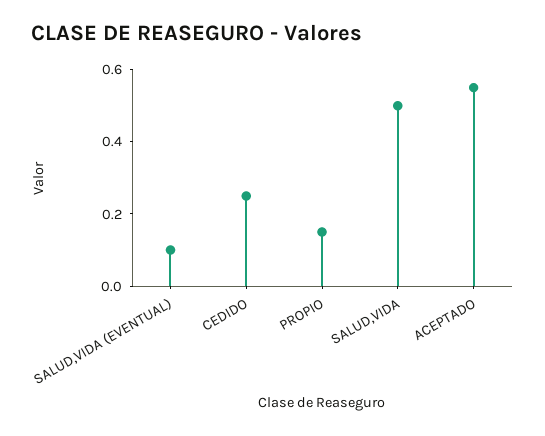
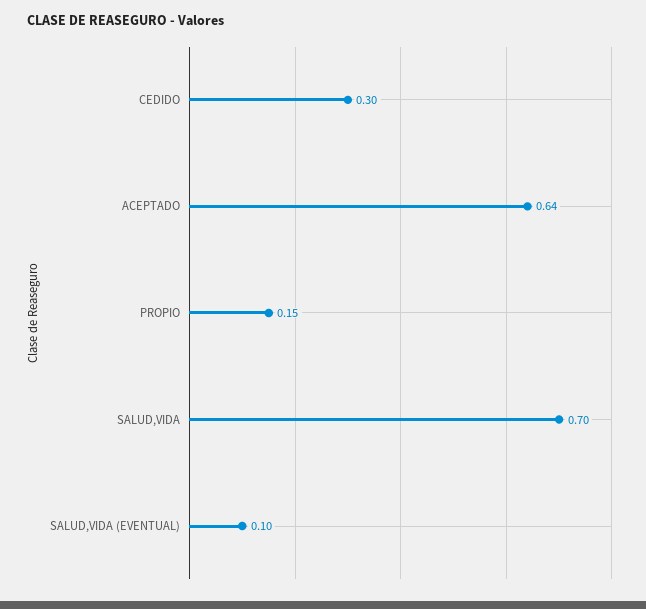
  {
    "SALUD,VIDA (EVENTUAL)": 0.1,
-   "CEDIDO": 0.25,
+   "CEDIDO": 0.3,
    "PROPIO": 0.15,
-   "SALUD,VIDA": 0.5,
+   "SALUD,VIDA": 0.7,
-   "ACEPTADO": 0.55
+   "ACEPTADO": 0.64
  }

